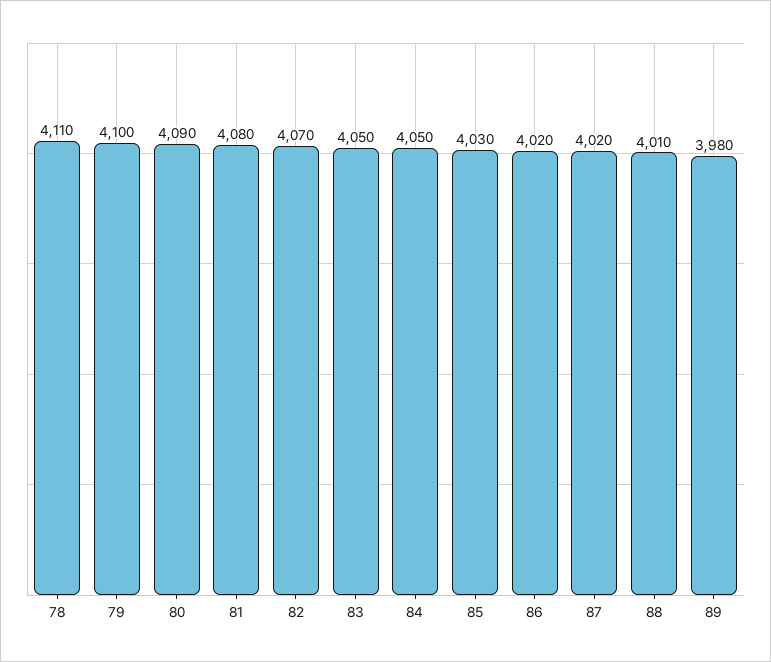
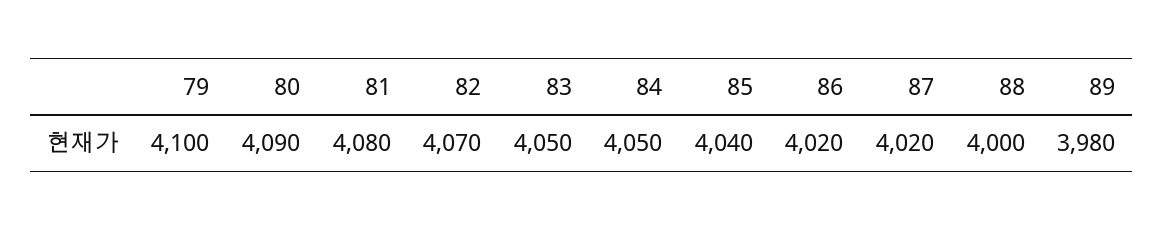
  {
-   "78": 4110,
    "79": 4100,
    "80": 4090,
    "81": 4080,
    "82": 4070,
    "83": 4050,
    "84": 4050,
-   "85": 4030,
+   "85": 4040,
    "86": 4020,
    "87": 4020,
-   "88": 4010,
+   "88": 4000,
    "89": 3980
  }

